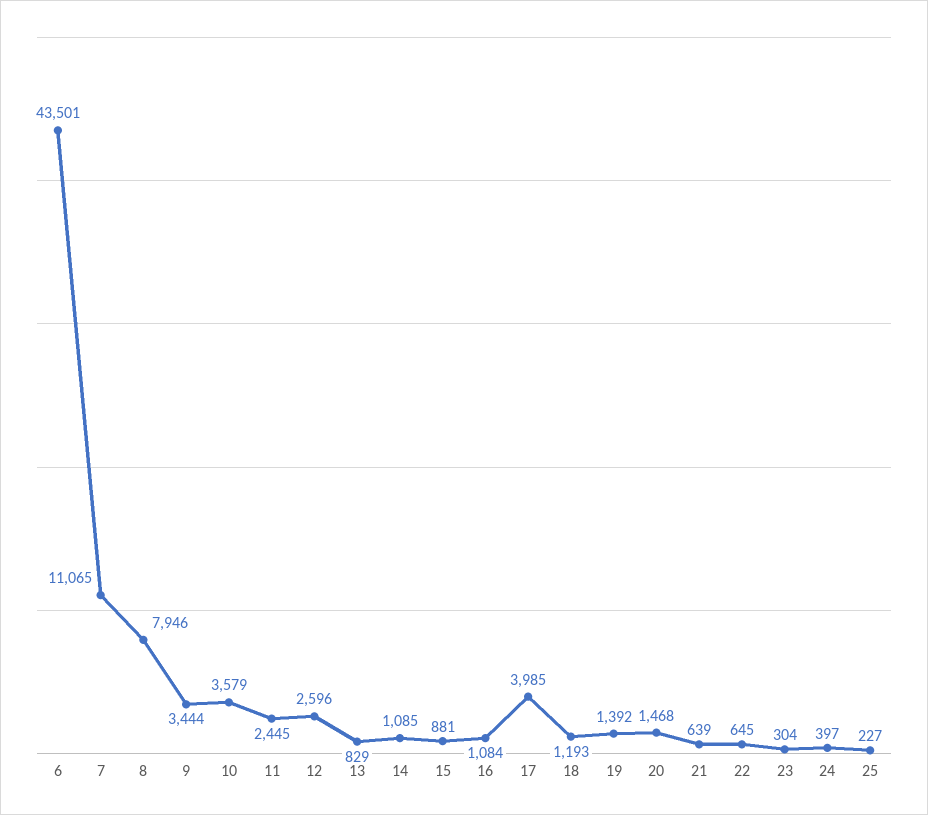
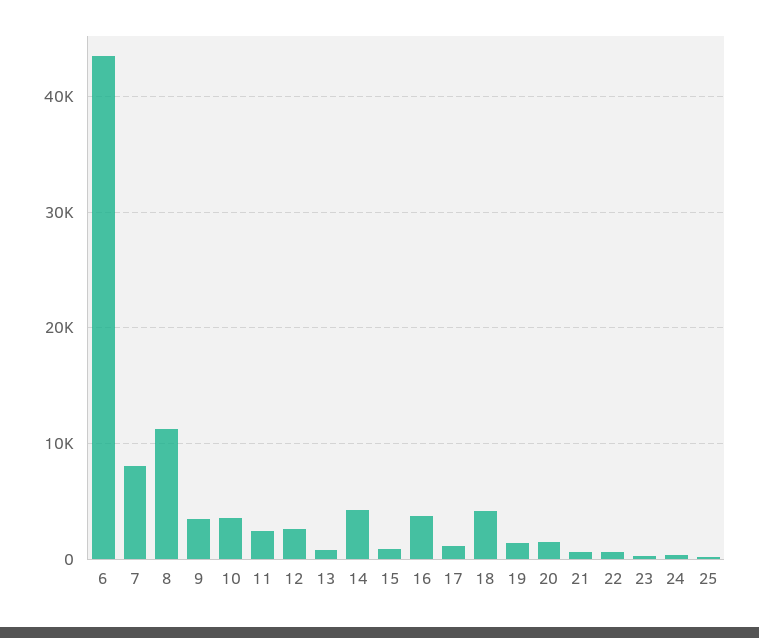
  {
    "6": 43501,
-   "7": 11065,
+   "7": 8000,
-   "8": 7946,
+   "8": 11000,
    "9": 3444,
    "10": 3579,
    "11": 2445,
    "12": 2596,
    "13": 829,
-   "14": 1085,
+   "14": 4000,
    "15": 881,
-   "16": 1084,
+   "16": 4000,
-   "17": 3985,
+   "17": 1000,
-   "18": 1193,
+   "18": 4000,
    "19": 1392,
    "20": 1468,
    "21": 639,
    "22": 645,
    "23": 304,
    "24": 397,
    "25": 227
  }

